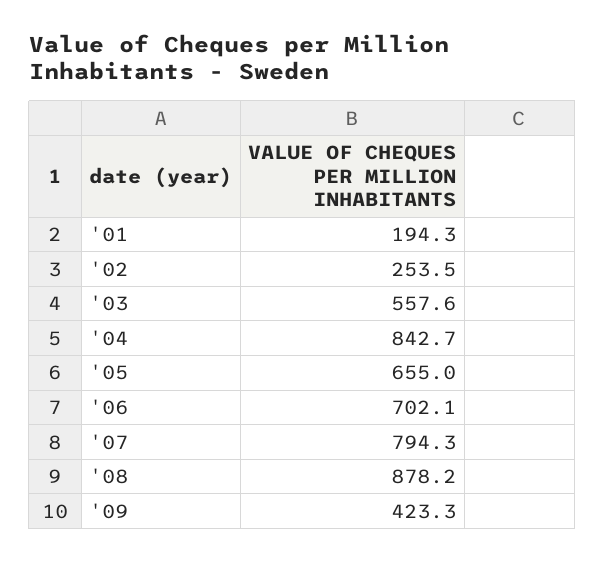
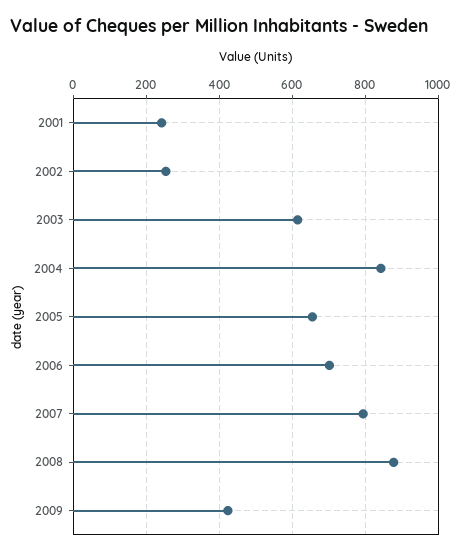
  {
-   "'01": 194.3,
+   "'01": 240,
    "'02": 253.5,
-   "'03": 557.6,
+   "'03": 620,
    "'04": 842.7,
    "'05": 655,
    "'06": 702.1,
    "'07": 794.3,
    "'08": 878.2,
    "'09": 423.3
  }

